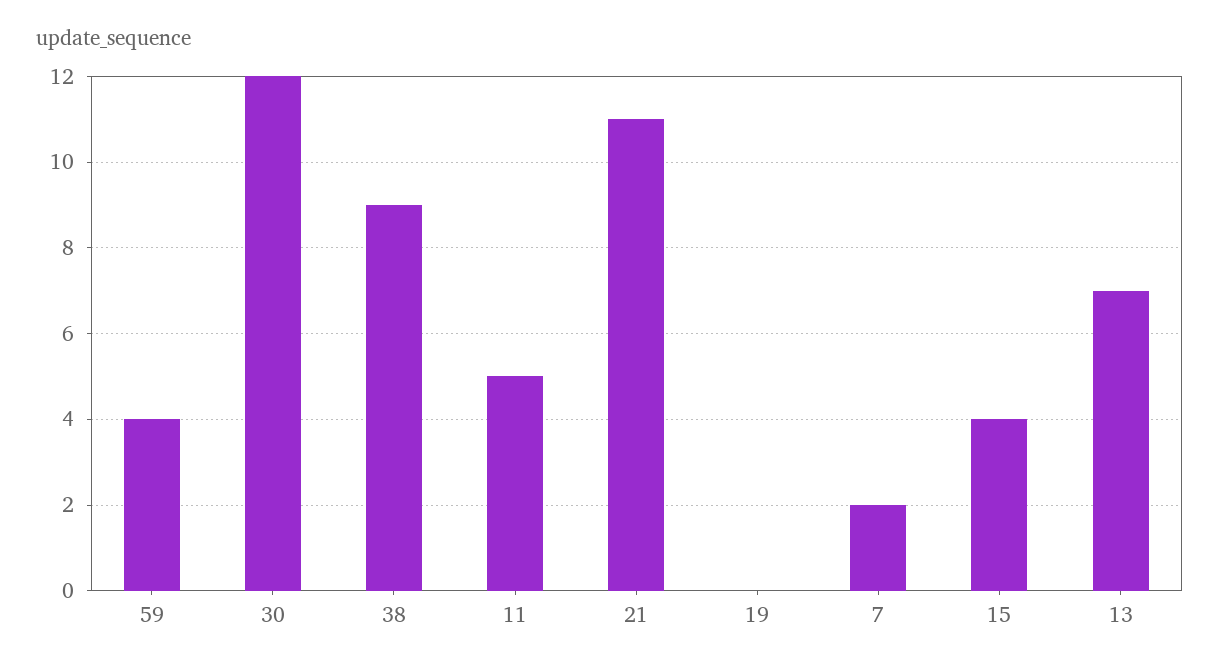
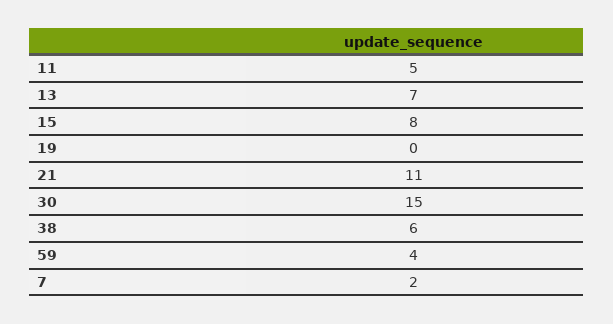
  {
    "59": 4,
-   "30": 12,
+   "30": 15,
-   "38": 9,
+   "38": 6,
    "11": 5,
    "21": 11,
    "19": 0,
    "7": 2,
-   "15": 4,
+   "15": 8,
    "13": 7
  }

